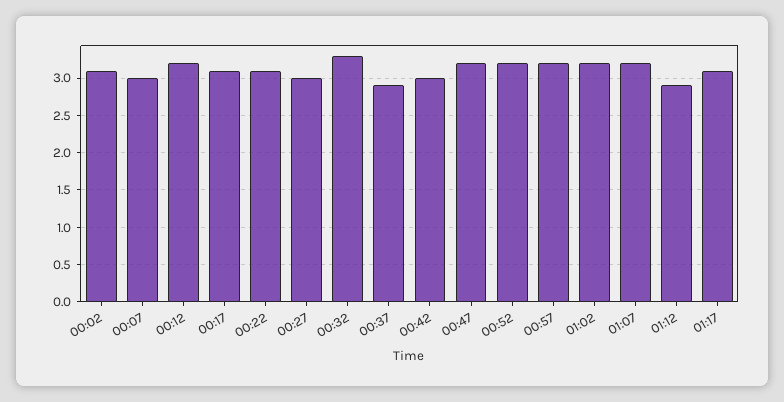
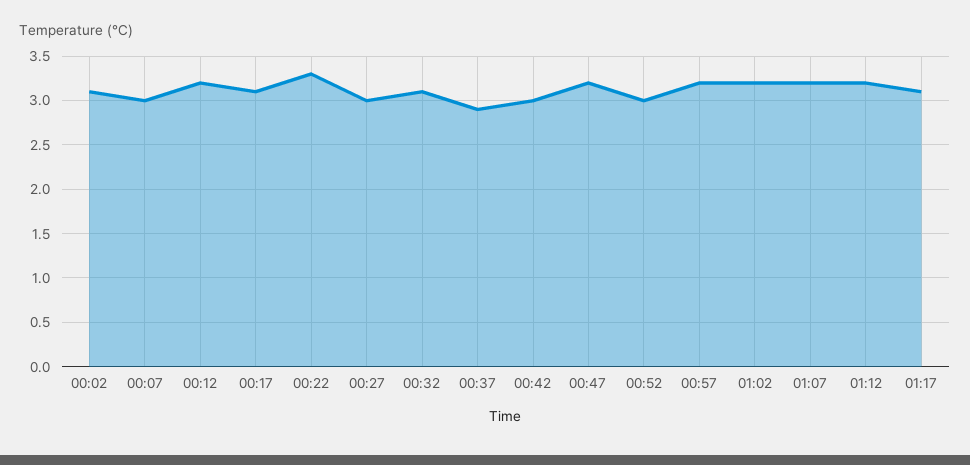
  {
    "00:02": 3.1,
    "00:07": 3,
    "00:12": 3.2,
    "00:17": 3.1,
-   "00:22": 3.1,
+   "00:22": 3.3,
    "00:27": 3,
-   "00:32": 3.3,
+   "00:32": 3.1,
    "00:37": 2.9,
    "00:42": 3,
    "00:47": 3.2,
-   "00:52": 3.2,
+   "00:52": 3,
    "00:57": 3.2,
    "01:02": 3.2,
    "01:07": 3.2,
-   "01:12": 2.9,
+   "01:12": 3.2,
    "01:17": 3.1
  }

